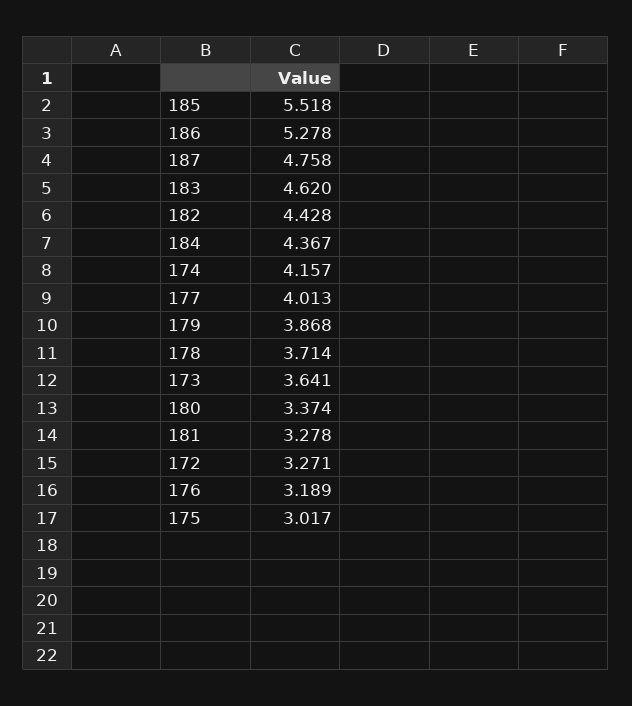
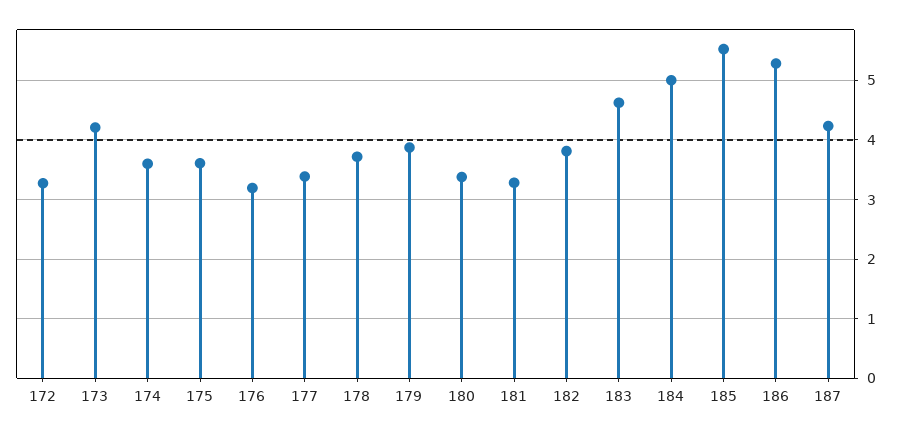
  {
    "185": 5.518,
    "186": 5.278,
-   "187": 4.758,
+   "187": 4.2,
    "183": 4.62,
-   "182": 4.428,
+   "182": 3.8,
-   "184": 4.367,
+   "184": 5,
-   "174": 4.157,
+   "174": 3.6,
-   "177": 4.013,
+   "177": 3.4,
    "179": 3.868,
    "178": 3.714,
-   "173": 3.641,
+   "173": 4.2,
    "180": 3.374,
    "181": 3.278,
    "172": 3.271,
    "176": 3.189,
-   "175": 3.017
+   "175": 3.6
  }

